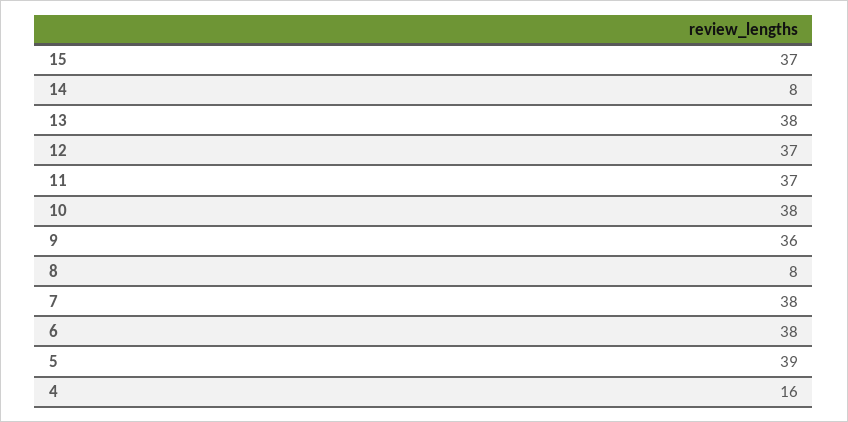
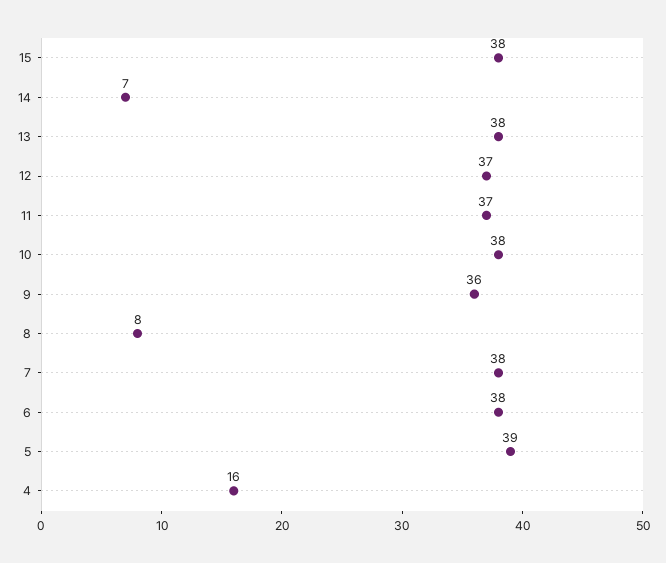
  {
-   "15": 37,
+   "15": 38,
-   "14": 8,
+   "14": 7,
    "13": 38,
    "12": 37,
    "11": 37,
    "10": 38,
    "9": 36,
    "8": 8,
    "7": 38,
    "6": 38,
    "5": 39,
    "4": 16
  }

